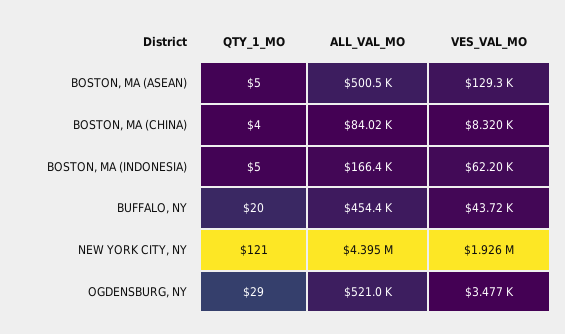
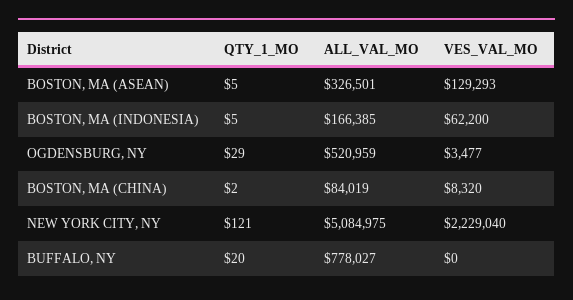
  {
    "QTY_1_MO": {
      "BOSTON, MA (ASEAN)": 5,
-     "BOSTON, MA (CHINA)": 4,
+     "BOSTON, MA (CHINA)": 2,
      "BOSTON, MA (INDONESIA)": 5,
      "BUFFALO, NY": 20,
      "NEW YORK CITY, NY": 121,
      "OGDENSBURG, NY": 29
    },
    "ALL_VAL_MO": {
-     "BOSTON, MA (ASEAN)": 500500,
+     "BOSTON, MA (ASEAN)": 326501,
      "BOSTON, MA (CHINA)": 84019,
      "BOSTON, MA (INDONESIA)": 166385,
-     "BUFFALO, NY": 454400,
+     "BUFFALO, NY": 778027,
-     "NEW YORK CITY, NY": 4395000,
+     "NEW YORK CITY, NY": 5084975,
      "OGDENSBURG, NY": 520959
    },
    "VES_VAL_MO": {
      "BOSTON, MA (ASEAN)": 129293,
      "BOSTON, MA (CHINA)": 8320,
      "BOSTON, MA (INDONESIA)": 62200,
-     "BUFFALO, NY": 43720,
+     "BUFFALO, NY": 0,
-     "NEW YORK CITY, NY": 1926000,
+     "NEW YORK CITY, NY": 2229040,
      "OGDENSBURG, NY": 3477
    }
  }

